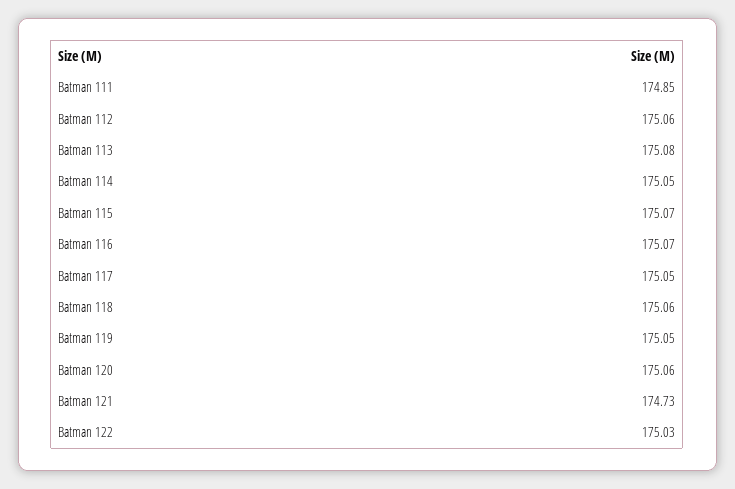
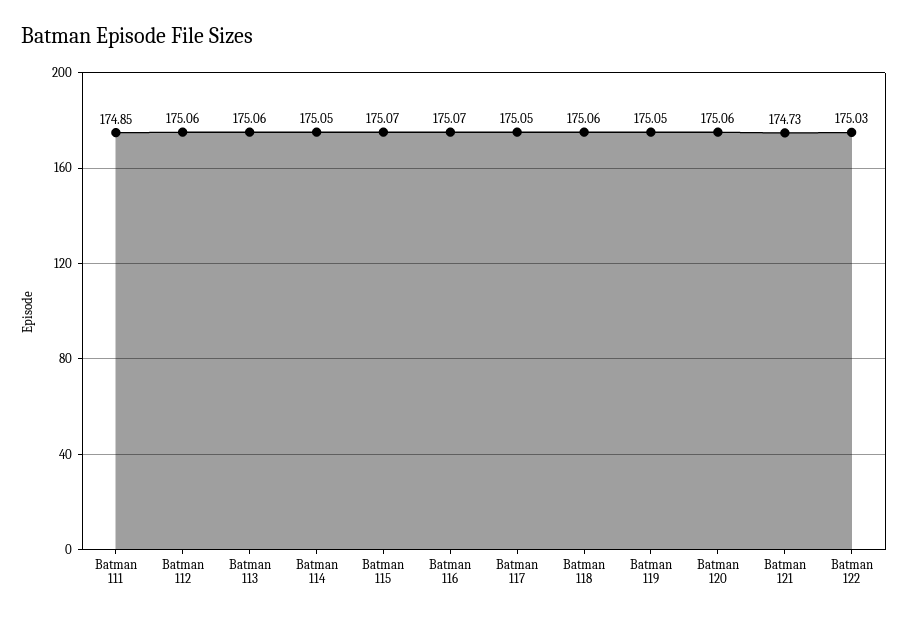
  {
    "Batman 111": 174.85,
    "Batman 112": 175.06,
-   "Batman 113": 175.08,
+   "Batman 113": 175.06,
    "Batman 114": 175.05,
    "Batman 115": 175.07,
    "Batman 116": 175.07,
    "Batman 117": 175.05,
    "Batman 118": 175.06,
    "Batman 119": 175.05,
    "Batman 120": 175.06,
    "Batman 121": 174.73,
    "Batman 122": 175.03
  }

